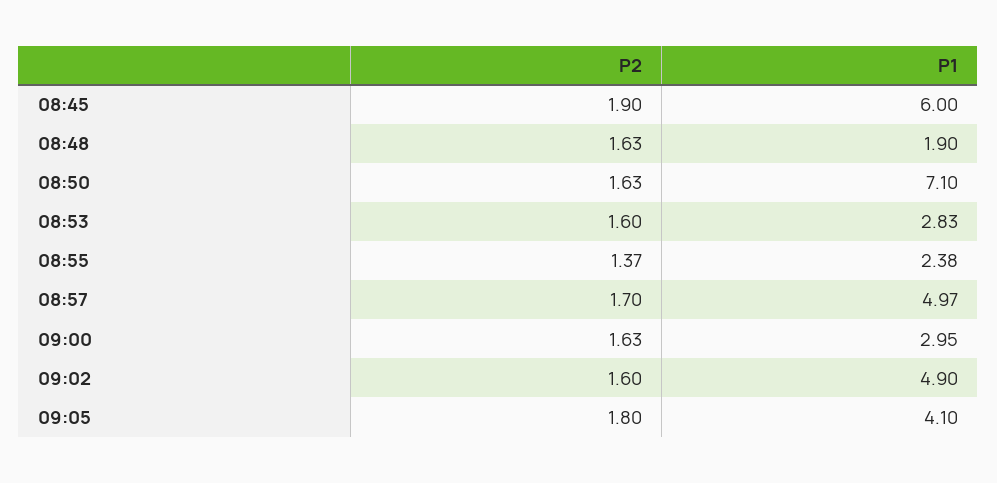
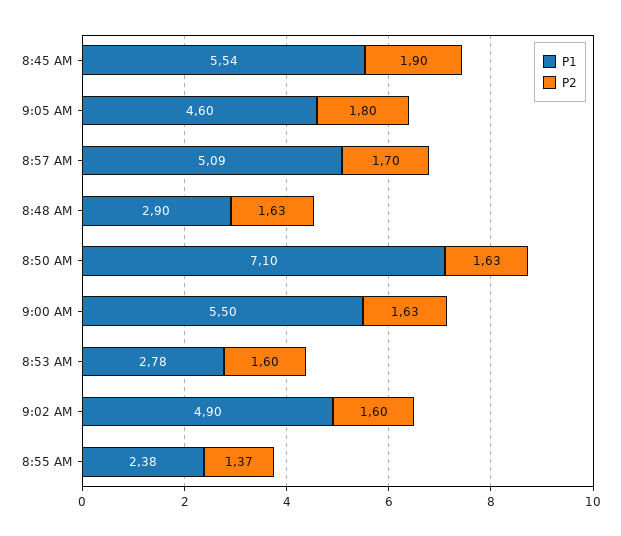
  {
    "P2": {
      "08:45": 1.9,
      "08:48": 1.63,
      "08:50": 1.63,
      "08:53": 1.6,
      "08:55": 1.37,
      "08:57": 1.7,
      "09:00": 1.63,
      "09:02": 1.6,
      "09:05": 1.8
    },
    "P1": {
-     "08:45": 6,
+     "08:45": 5.54,
-     "08:48": 1.9,
+     "08:48": 2.9,
      "08:50": 7.1,
-     "08:53": 2.83,
+     "08:53": 2.78,
      "08:55": 2.38,
-     "08:57": 4.97,
+     "08:57": 5.09,
-     "09:00": 2.95,
+     "09:00": 5.5,
      "09:02": 4.9,
-     "09:05": 4.1
+     "09:05": 4.6
    }
  }

